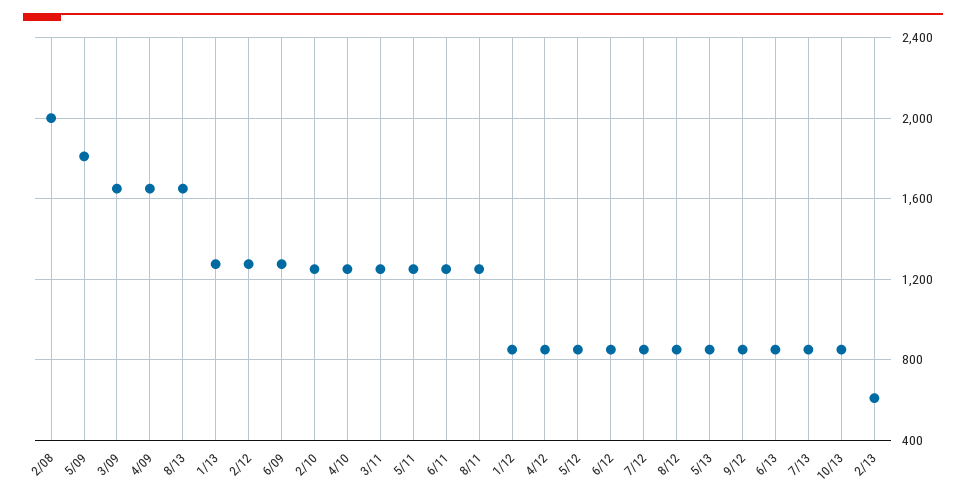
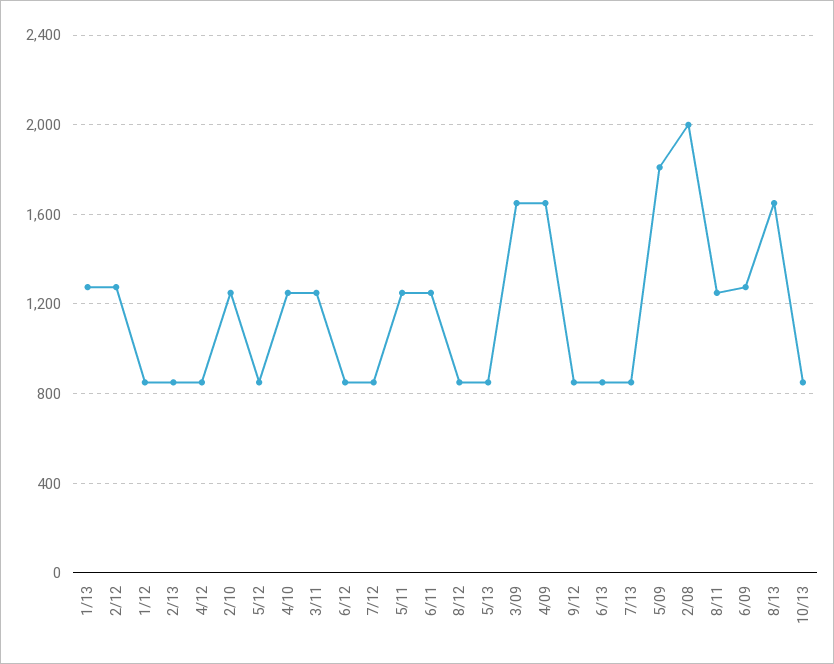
  {
    "2/08": 2000,
    "5/09": 1800,
    "3/09": 1650,
    "4/09": 1650,
    "8/13": 1650,
    "1/13": 1300,
    "2/12": 1300,
    "6/09": 1300,
    "2/10": 1250,
    "4/10": 1250,
    "3/11": 1250,
    "5/11": 1250,
    "6/11": 1250,
    "8/11": 1250,
    "1/12": 850,
    "4/12": 850,
    "5/12": 850,
    "6/12": 850,
    "7/12": 850,
    "8/12": 850,
    "5/13": 850,
    "9/12": 850,
    "6/13": 850,
    "7/13": 850,
    "10/13": 850,
-   "2/13": 600
+   "2/13": 850
  }

